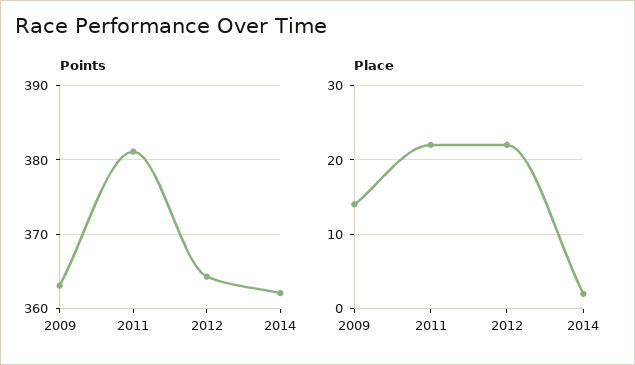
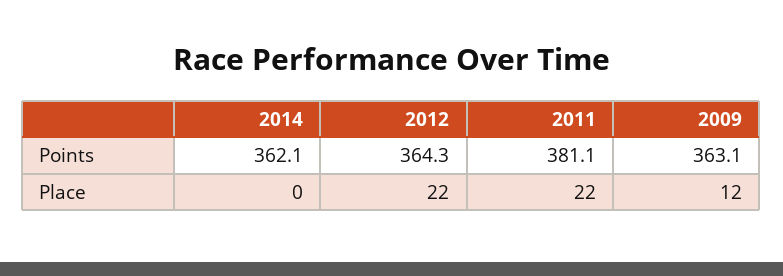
  {
    "Points": {
      "2009": 363.1,
      "2011": 381.1,
      "2012": 364.3,
      "2014": 362.1
    },
    "Place": {
-     "2009": 14,
+     "2009": 12,
      "2011": 22,
      "2012": 22,
-     "2014": 2
+     "2014": 0
    }
  }

